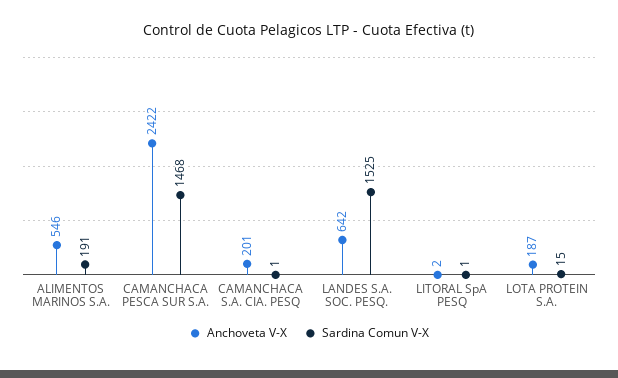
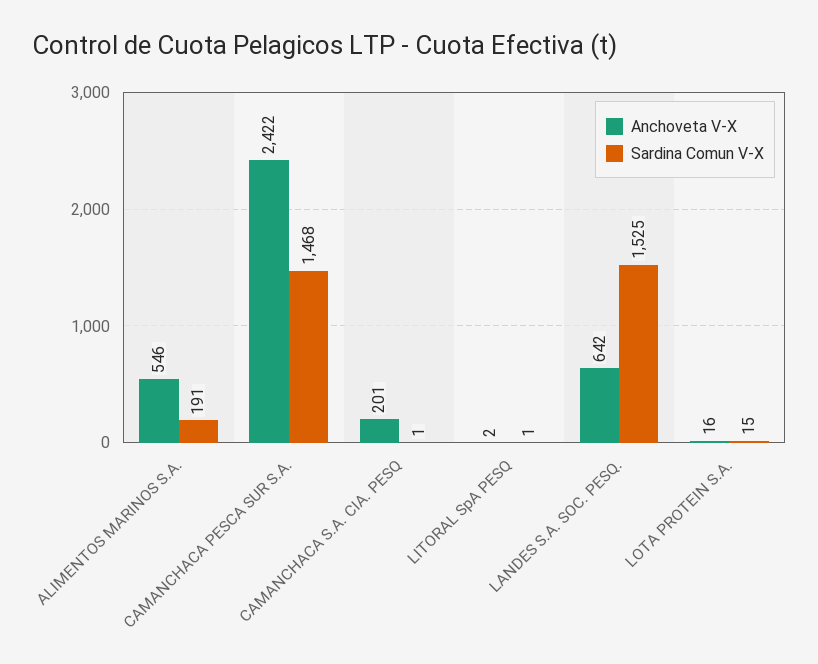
  {
    "Anchoveta V-X": {
      "ALIMENTOS MARINOS S.A.": 546,
      "CAMANCHACA PESCA SUR S.A.": 2422,
      "CAMANCHACA S.A. CIA. PESQ": 201,
      "LANDES S.A. SOC. PESQ.": 642,
      "LITORAL SpA PESQ": 2,
-     "LOTA PROTEIN S.A.": 187
+     "LOTA PROTEIN S.A.": 16
    },
    "Sardina Comun V-X": {
      "ALIMENTOS MARINOS S.A.": 191,
      "CAMANCHACA PESCA SUR S.A.": 1468,
      "CAMANCHACA S.A. CIA. PESQ": 1,
      "LANDES S.A. SOC. PESQ.": 1525,
      "LITORAL SpA PESQ": 1,
      "LOTA PROTEIN S.A.": 15
    }
  }

